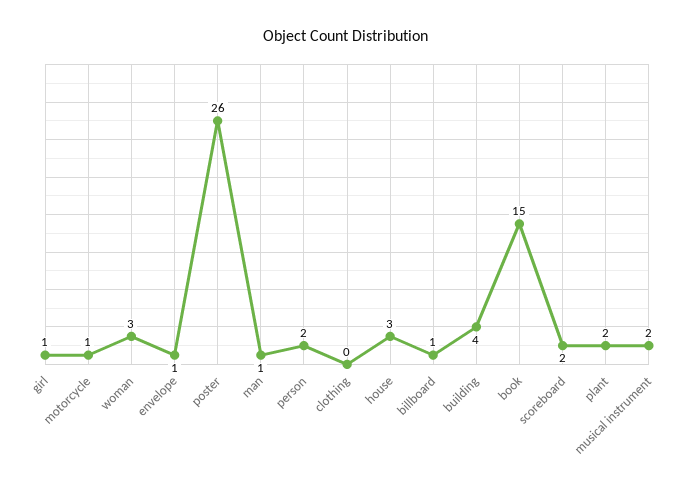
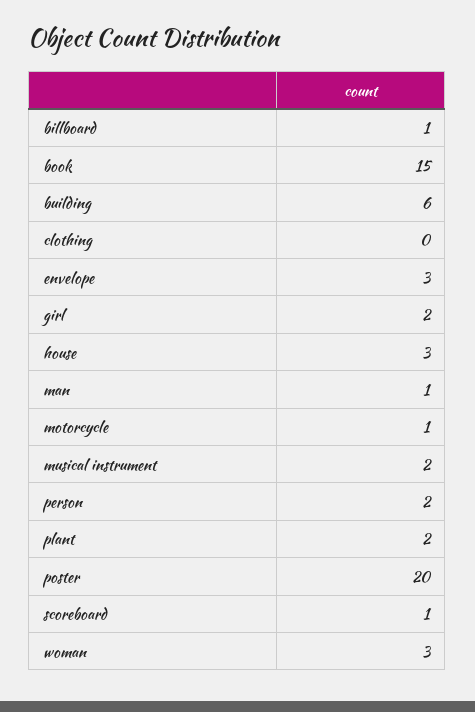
  {
-   "girl": 1,
+   "girl": 2,
    "motorcycle": 1,
    "woman": 3,
-   "envelope": 1,
+   "envelope": 3,
-   "poster": 26,
+   "poster": 20,
    "man": 1,
    "person": 2,
    "clothing": 0,
    "house": 3,
    "billboard": 1,
-   "building": 4,
+   "building": 6,
    "book": 15,
-   "scoreboard": 2,
+   "scoreboard": 1,
    "plant": 2,
    "musical instrument": 2
  }

